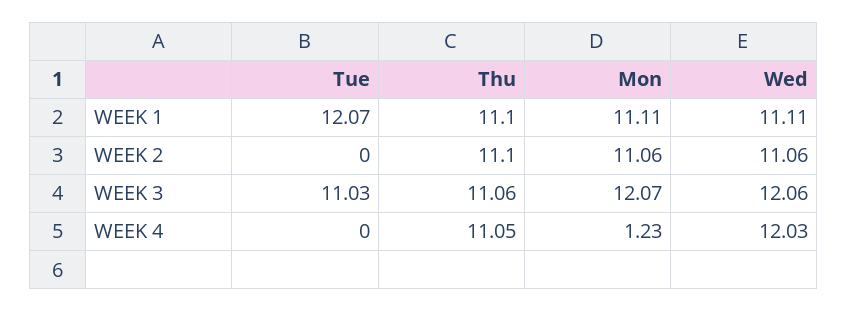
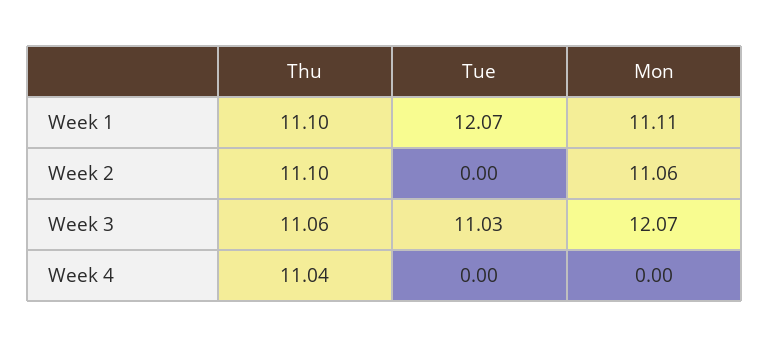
  {
    "Tue": {
      "WEEK 1": 12.07,
      "WEEK 2": 0,
      "WEEK 3": 11.03,
      "WEEK 4": 0
    },
    "Thu": {
      "WEEK 1": 11.1,
      "WEEK 2": 11.1,
      "WEEK 3": 11.06,
-     "WEEK 4": 11.05
+     "WEEK 4": 11.04
    },
    "Mon": {
      "WEEK 1": 11.11,
      "WEEK 2": 11.06,
      "WEEK 3": 12.07,
-     "WEEK 4": 1.23
+     "WEEK 4": 0
-   },
+   }
-   "Wed": {
-     "WEEK 1": 11.11,
-     "WEEK 2": 11.06,
-     "WEEK 3": 12.06,
-     "WEEK 4": 12.03
-   }
  }

